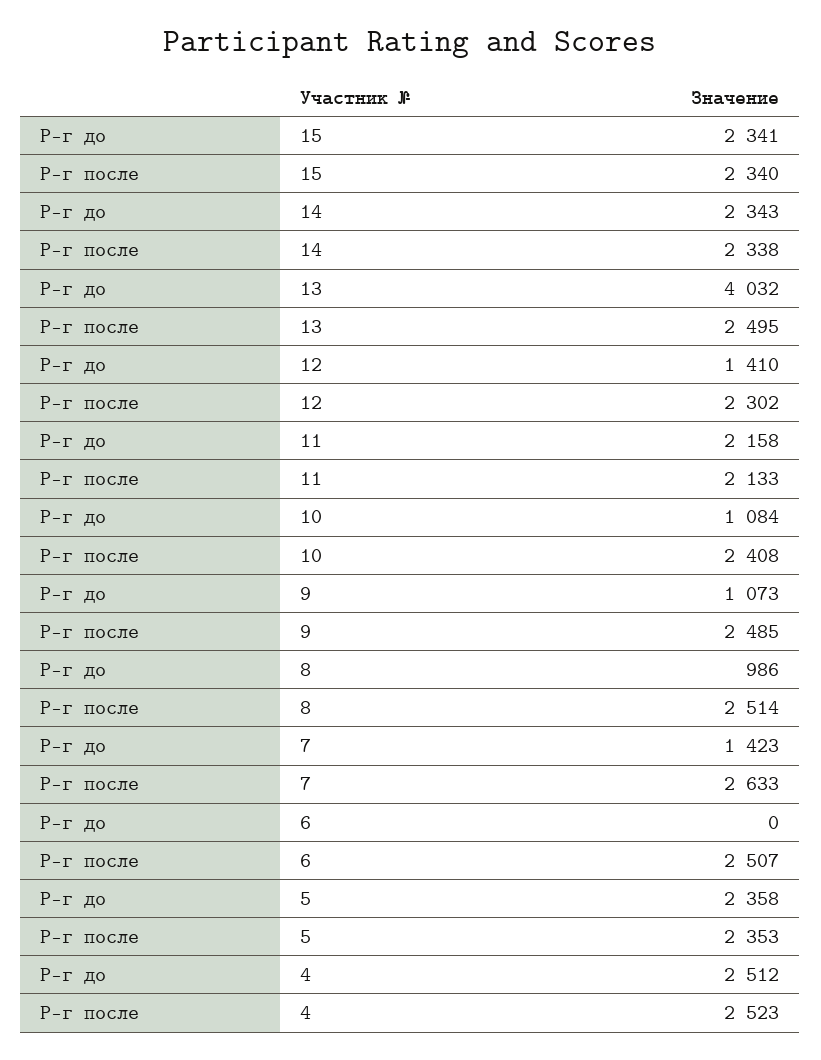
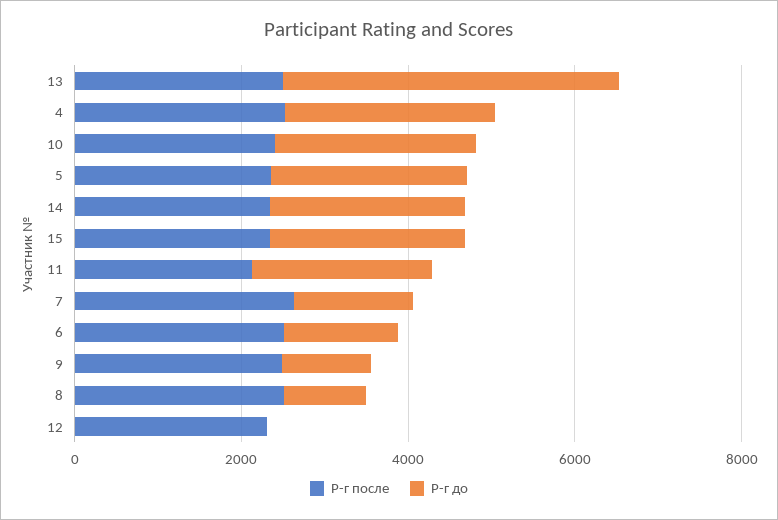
  {
    "Р-г до": {
      "15": 2341,
      "14": 2343,
      "13": 4032,
-     "12": 1410,
+     "12": 0,
      "11": 2158,
-     "10": 1084,
+     "10": 2500,
      "9": 1073,
      "8": 986,
      "7": 1423,
-     "6": 0,
+     "6": 1500,
      "5": 2358,
      "4": 2512
    },
    "Р-г после": {
      "15": 2340,
      "14": 2338,
      "13": 2495,
      "12": 2302,
      "11": 2133,
      "10": 2408,
      "9": 2485,
      "8": 2514,
      "7": 2633,
      "6": 2507,
      "5": 2353,
      "4": 2523
    }
  }

